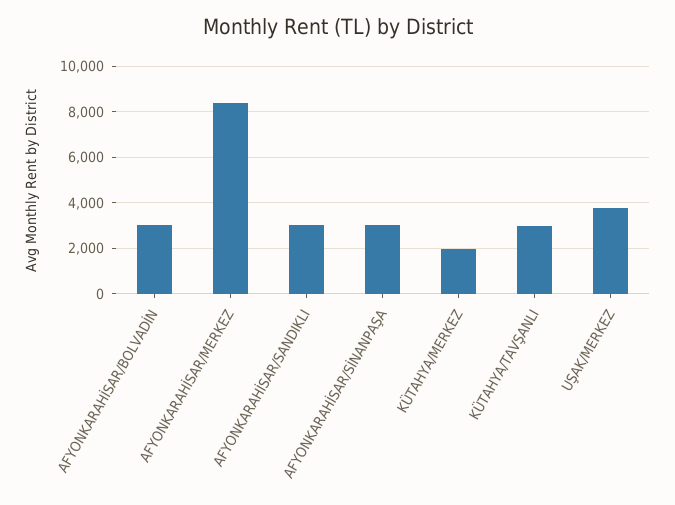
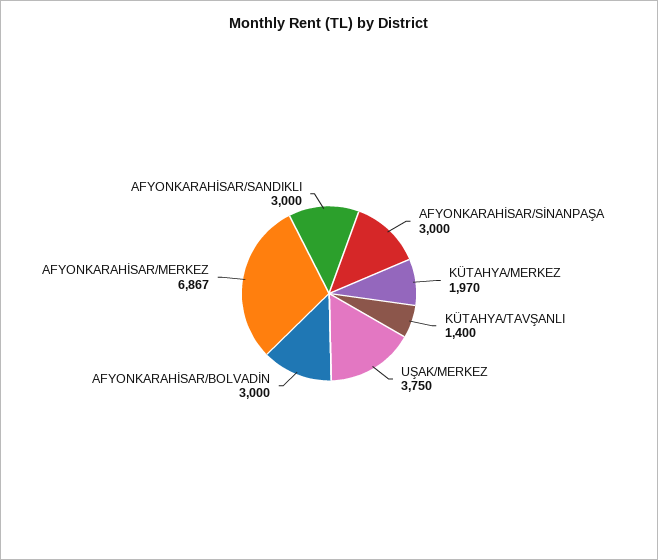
  {
    "AFYONKARAHİSAR/BOLVADİN": 3000,
-   "AFYONKARAHİSAR/MERKEZ": 8500,
+   "AFYONKARAHİSAR/MERKEZ": 6867,
    "AFYONKARAHİSAR/SANDIKLI": 3000,
    "AFYONKARAHİSAR/SİNANPAŞA": 3000,
    "KÜTAHYA/MERKEZ": 1970,
-   "KÜTAHYA/TAVŞANLI": 3000,
+   "KÜTAHYA/TAVŞANLI": 1400,
    "UŞAK/MERKEZ": 3750
  }

